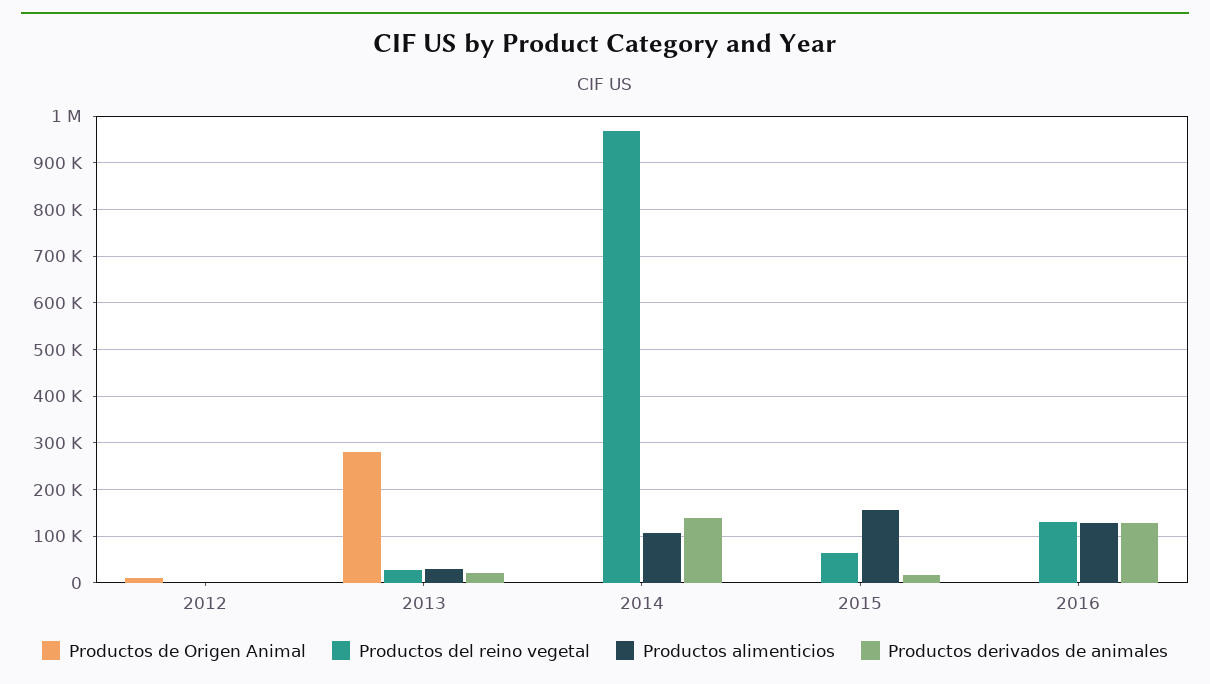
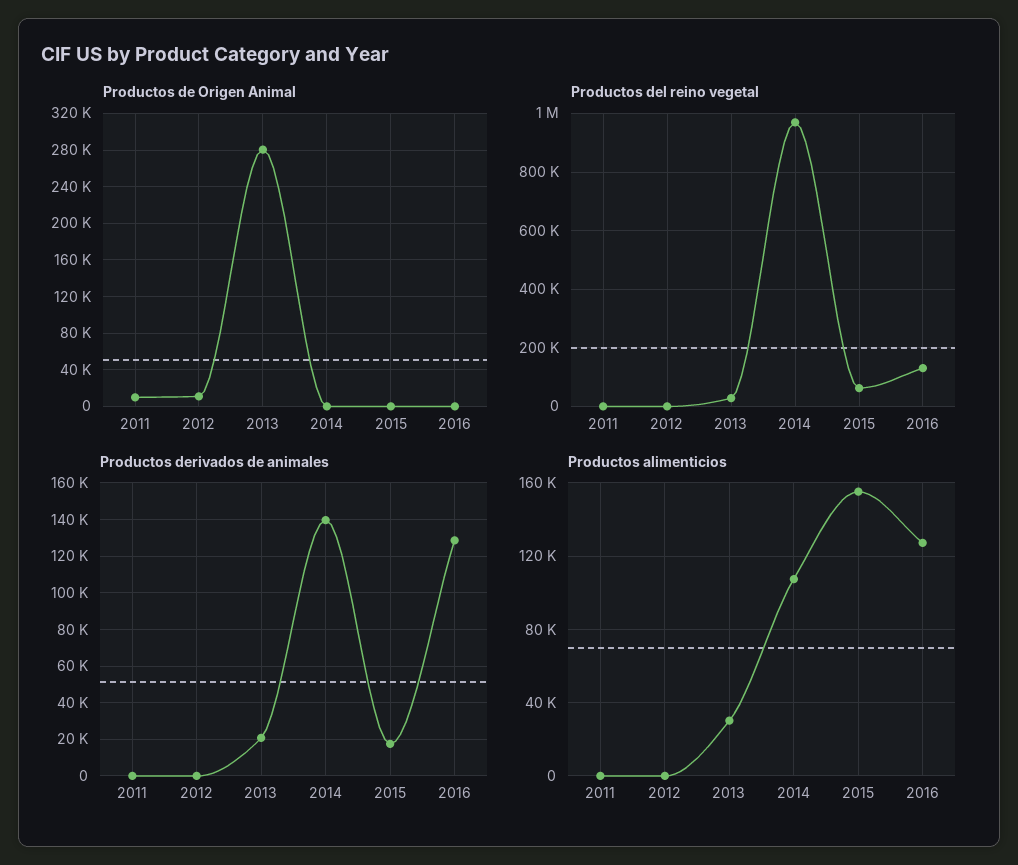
  {
    "Productos de Origen Animal": {
      "2012": 10000,
      "2013": 280000,
      "2014": 0,
      "2015": 0,
-     "2016": 0
+     "2016": 0,
+     "2011": 10000
    },
    "Productos del reino vegetal": {
      "2012": 0,
      "2013": 20000,
      "2014": 960000,
      "2015": 60000,
-     "2016": 140000
+     "2016": 140000,
+     "2011": 0
    },
    "Productos alimenticios": {
      "2012": 0,
      "2013": 30000,
      "2014": 110000,
      "2015": 155000,
-     "2016": 125000
+     "2016": 125000,
+     "2011": 0
    },
    "Productos derivados de animales": {
      "2012": 0,
      "2013": 20000,
      "2014": 140000,
      "2015": 15000,
-     "2016": 130000
+     "2016": 130000,
+     "2011": 0
    }
  }

